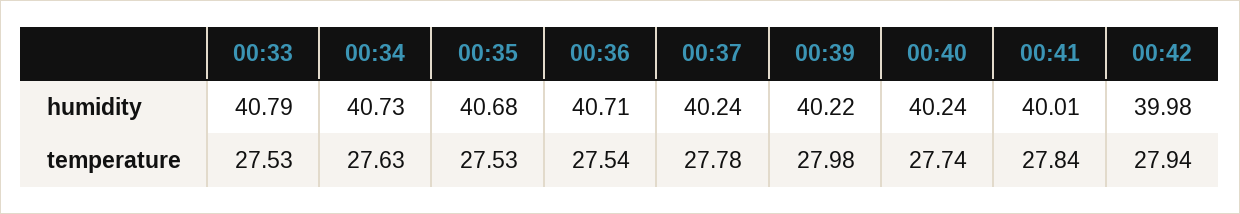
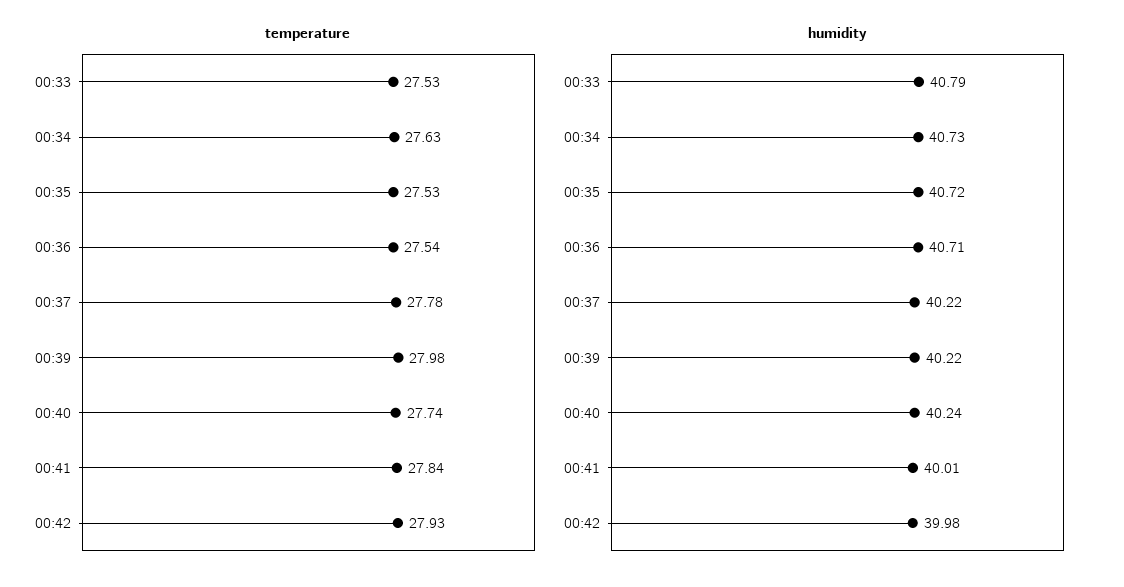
  {
    "humidity": {
      "00:33": 40.79,
      "00:34": 40.73,
-     "00:35": 40.68,
+     "00:35": 40.72,
      "00:36": 40.71,
-     "00:37": 40.24,
+     "00:37": 40.22,
      "00:39": 40.22,
      "00:40": 40.24,
      "00:41": 40.01,
      "00:42": 39.98
    },
    "temperature": {
      "00:33": 27.53,
      "00:34": 27.63,
      "00:35": 27.53,
      "00:36": 27.54,
      "00:37": 27.78,
      "00:39": 27.98,
      "00:40": 27.74,
      "00:41": 27.84,
-     "00:42": 27.94
+     "00:42": 27.93
    }
  }

